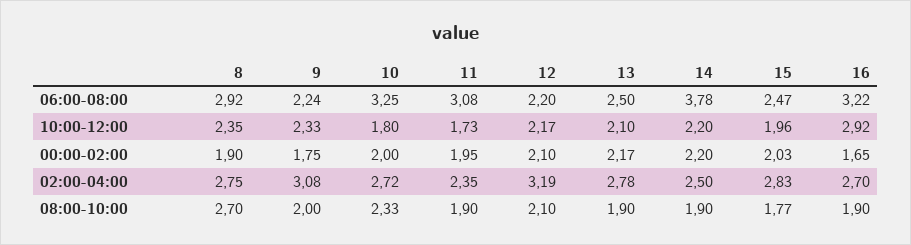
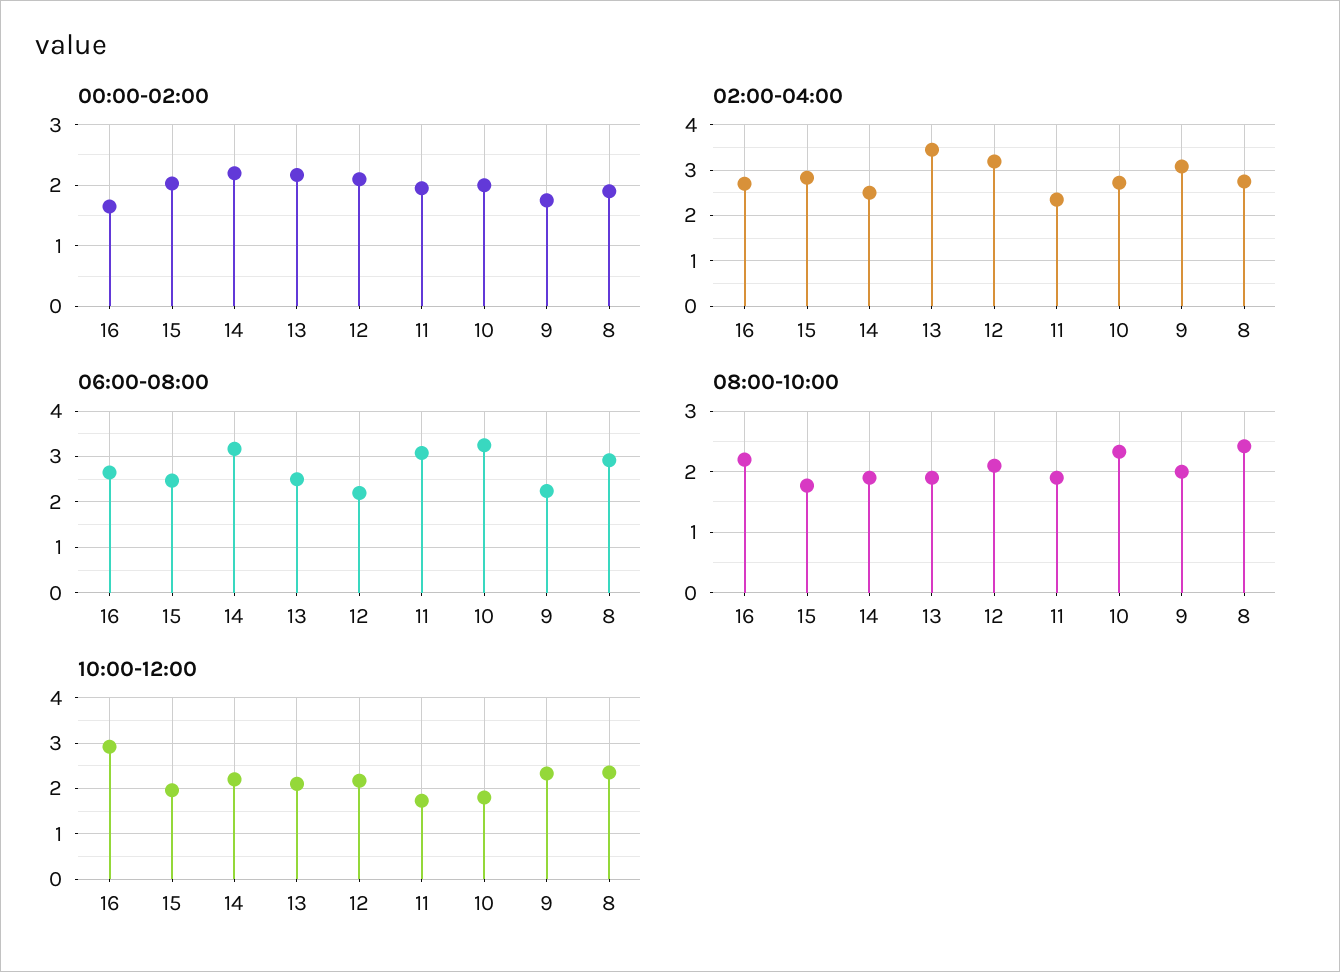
  {
    "06:00-08:00": {
      "8": 2.92,
      "9": 2.24,
      "10": 3.25,
      "11": 3.08,
      "12": 2.2,
      "13": 2.5,
-     "14": 3.78,
+     "14": 3.2,
      "15": 2.47,
-     "16": 3.22
+     "16": 2.6
    },
    "10:00-12:00": {
      "8": 2.35,
      "9": 2.33,
      "10": 1.8,
      "11": 1.73,
      "12": 2.17,
      "13": 2.1,
      "14": 2.2,
      "15": 1.96,
      "16": 2.92
    },
    "00:00-02:00": {
      "8": 1.9,
      "9": 1.75,
      "10": 2,
      "11": 1.95,
      "12": 2.1,
      "13": 2.17,
      "14": 2.2,
      "15": 2.03,
      "16": 1.65
    },
    "02:00-04:00": {
      "8": 2.75,
      "9": 3.08,
      "10": 2.72,
      "11": 2.35,
      "12": 3.19,
-     "13": 2.78,
+     "13": 3.4,
      "14": 2.5,
      "15": 2.83,
      "16": 2.7
    },
    "08:00-10:00": {
-     "8": 2.7,
+     "8": 2.4,
      "9": 2,
      "10": 2.33,
      "11": 1.9,
      "12": 2.1,
      "13": 1.9,
      "14": 1.9,
      "15": 1.77,
-     "16": 1.9
+     "16": 2.2
    }
  }

